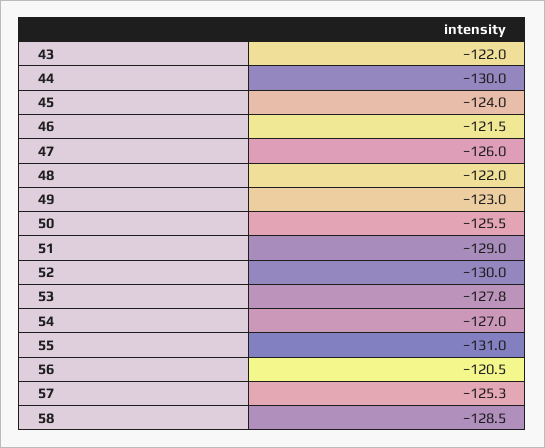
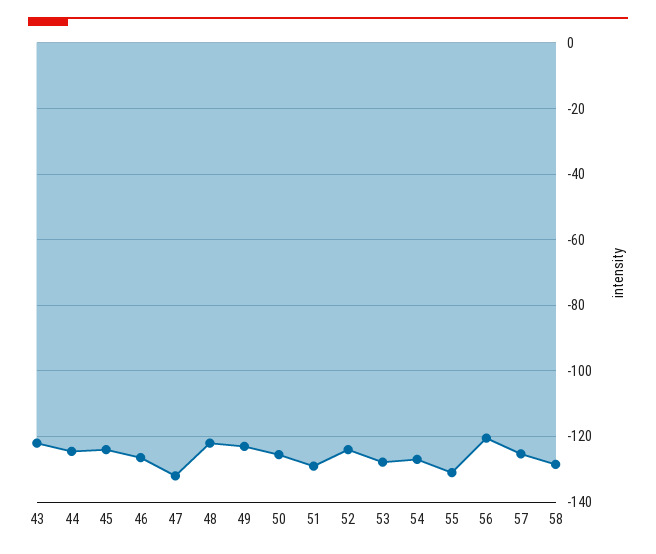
  {
    "43": -122,
-   "44": -130,
+   "44": -124,
    "45": -124,
-   "46": -121.5,
+   "46": -126,
-   "47": -126,
+   "47": -132,
    "48": -122,
    "49": -123,
    "50": -125.5,
    "51": -129,
-   "52": -130,
+   "52": -124,
    "53": -127.8,
    "54": -127,
    "55": -131,
    "56": -120.5,
    "57": -125.3,
    "58": -128.5
  }

